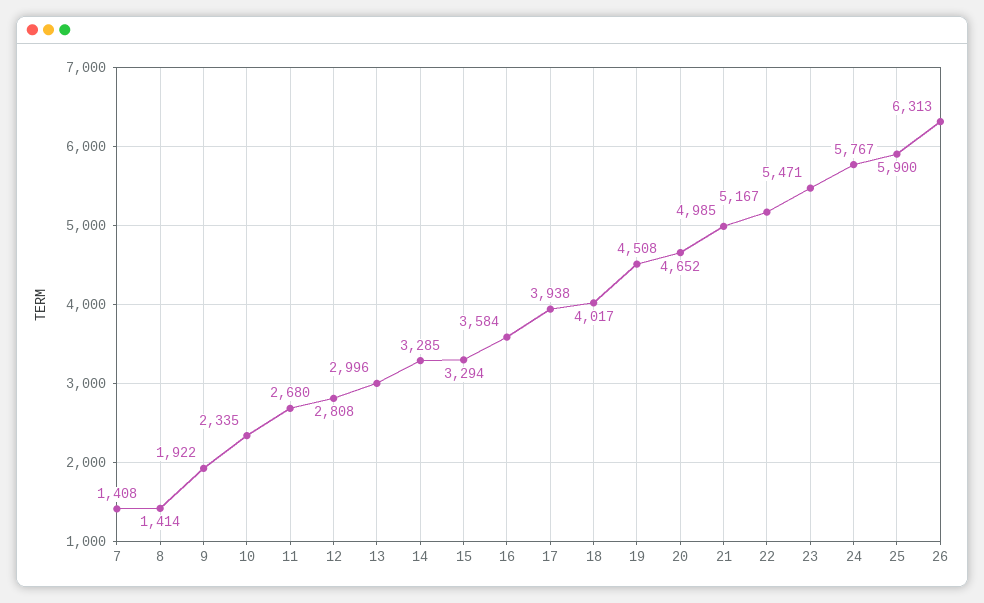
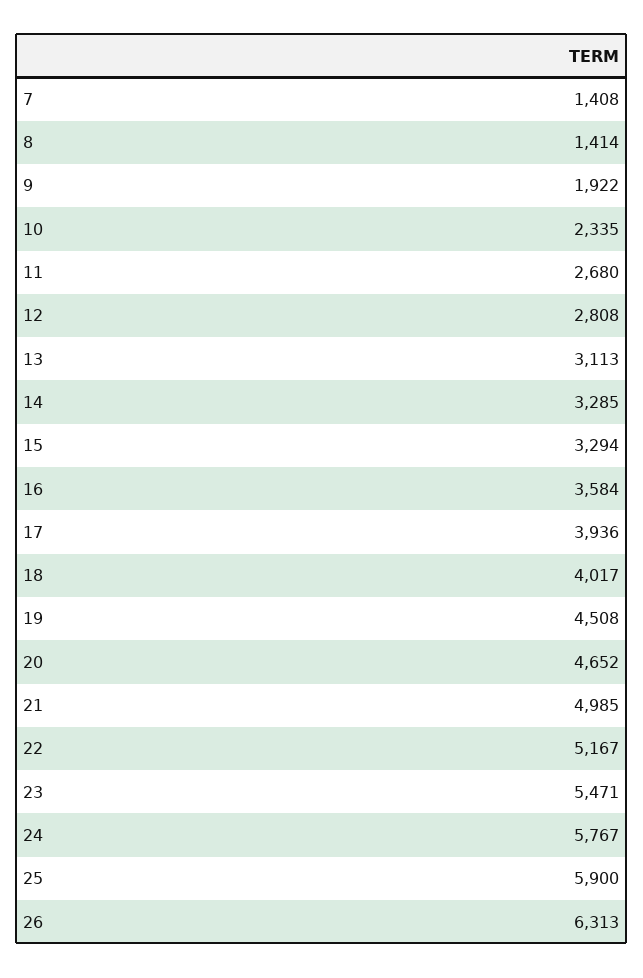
  {
    "7": 1408,
    "8": 1414,
    "9": 1922,
    "10": 2335,
    "11": 2680,
    "12": 2808,
-   "13": 2996,
+   "13": 3113,
    "14": 3285,
    "15": 3294,
    "16": 3584,
-   "17": 3938,
+   "17": 3936,
    "18": 4017,
    "19": 4508,
    "20": 4652,
    "21": 4985,
    "22": 5167,
    "23": 5471,
    "24": 5767,
    "25": 5900,
    "26": 6313
  }

